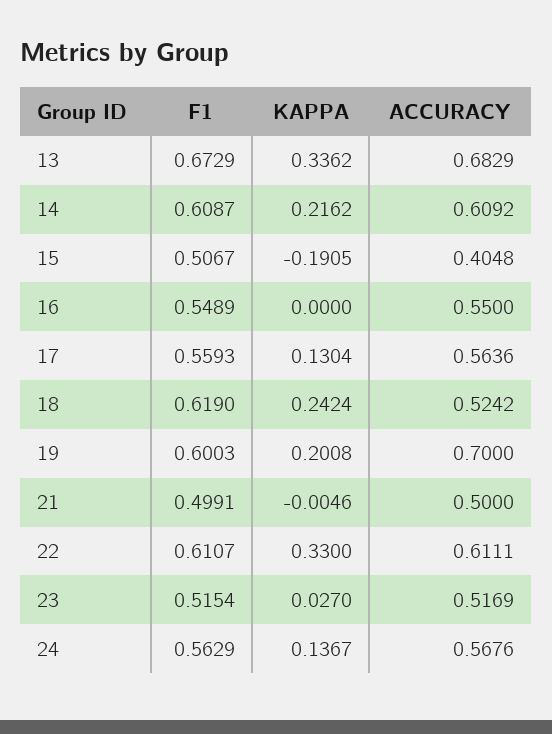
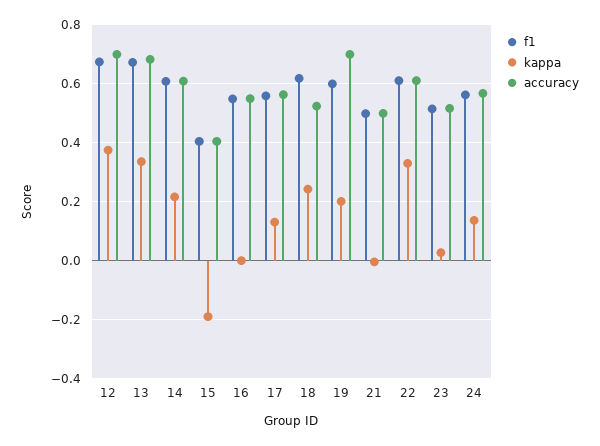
  {
    "F1": {
      "13": 0.6729,
      "14": 0.6087,
-     "15": 0.5067,
+     "15": 0.4,
      "16": 0.5489,
      "17": 0.5593,
      "18": 0.619,
      "19": 0.6003,
      "21": 0.4991,
      "22": 0.6107,
      "23": 0.5154,
-     "24": 0.5629
+     "24": 0.5629,
+     "12": 0.675
    },
    "KAPPA": {
      "13": 0.3362,
      "14": 0.2162,
      "15": -0.1905,
      "16": 0,
      "17": 0.1304,
      "18": 0.2424,
      "19": 0.2008,
      "21": -0.0046,
      "22": 0.33,
      "23": 0.027,
-     "24": 0.1367
+     "24": 0.1367,
+     "12": 0.375
    },
    "ACCURACY": {
      "13": 0.6829,
      "14": 0.6092,
      "15": 0.4048,
      "16": 0.55,
      "17": 0.5636,
      "18": 0.5242,
      "19": 0.7,
      "21": 0.5,
      "22": 0.6111,
      "23": 0.5169,
-     "24": 0.5676
+     "24": 0.5676,
+     "12": 0.7
    }
  }

